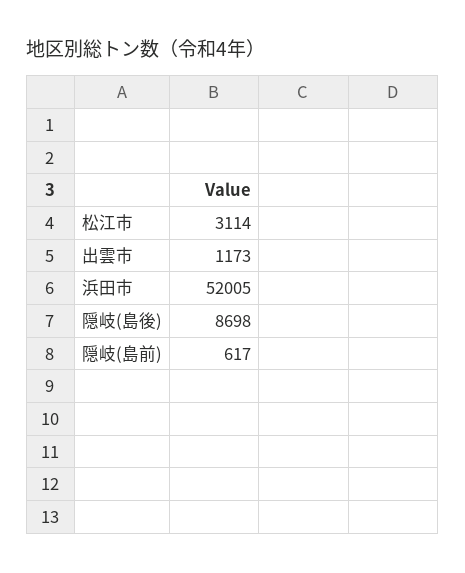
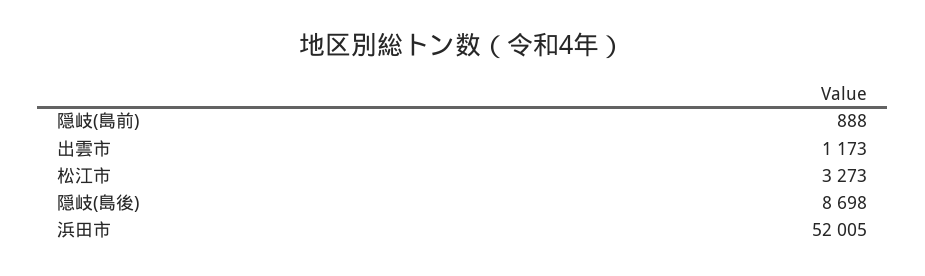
  {
-   "松江市": 3114,
+   "松江市": 3273,
    "出雲市": 1173,
    "浜田市": 52005,
    "隠岐(島後)": 8698,
-   "隠岐(島前)": 617
+   "隠岐(島前)": 888
  }

